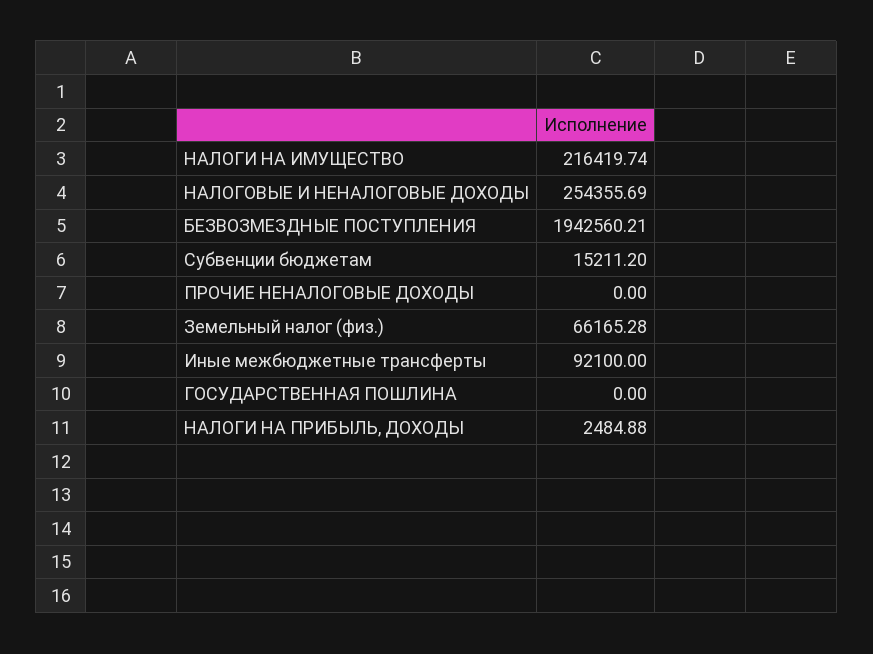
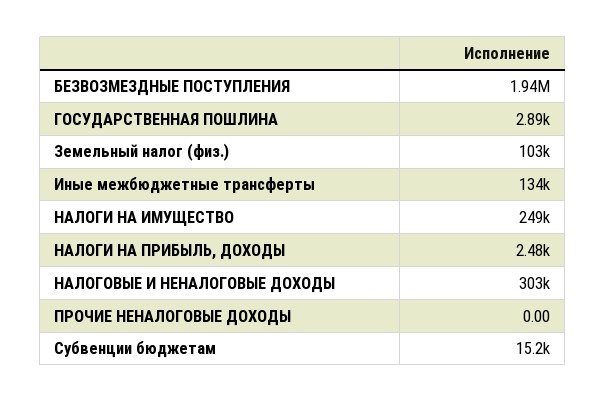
  {
-   "НАЛОГИ НА ИМУЩЕСТВО": 216419.74,
+   "НАЛОГИ НА ИМУЩЕСТВО": 249000,
-   "НАЛОГОВЫЕ И НЕНАЛОГОВЫЕ ДОХОДЫ": 254355.69,
+   "НАЛОГОВЫЕ И НЕНАЛОГОВЫЕ ДОХОДЫ": 303000,
    "БЕЗВОЗМЕЗДНЫЕ ПОСТУПЛЕНИЯ": 1942560.21,
    "Субвенции бюджетам": 15211.2,
    "ПРОЧИЕ НЕНАЛОГОВЫЕ ДОХОДЫ": 0,
-   "Земельный налог (физ.)": 66165.28,
+   "Земельный налог (физ.)": 103000,
-   "Иные межбюджетные трансферты": 92100,
+   "Иные межбюджетные трансферты": 134000,
-   "ГОСУДАРСТВЕННАЯ ПОШЛИНА": 0,
+   "ГОСУДАРСТВЕННАЯ ПОШЛИНА": 2890,
    "НАЛОГИ НА ПРИБЫЛЬ, ДОХОДЫ": 2484.88
  }

